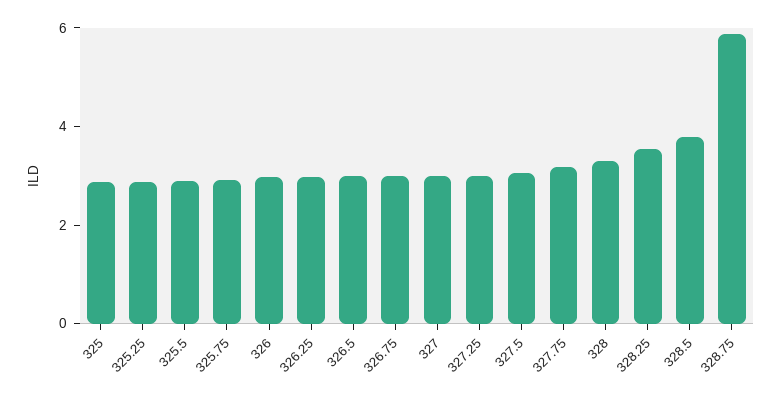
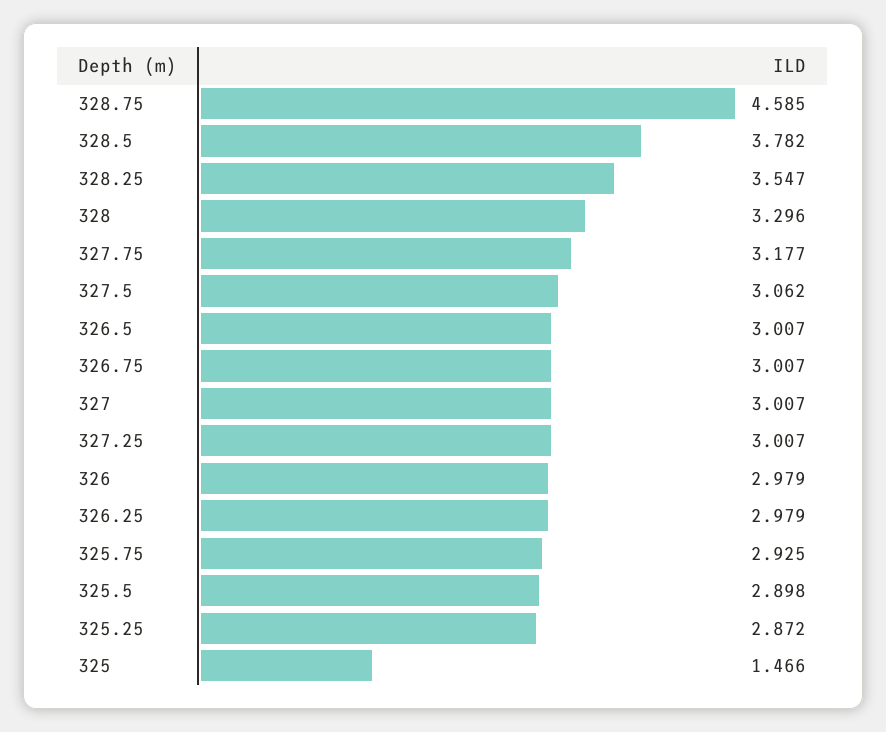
  {
-   "325": 3,
+   "325": 1.466,
    "325.25": 2.872,
    "325.5": 2.898,
    "325.75": 2.925,
    "326": 2.979,
    "326.25": 2.979,
    "326.5": 3.007,
    "326.75": 3.007,
    "327": 3.007,
    "327.25": 3.007,
    "327.5": 3.062,
    "327.75": 3.177,
    "328": 3.296,
    "328.25": 3.547,
    "328.5": 3.782,
-   "328.75": 6
+   "328.75": 4.585
  }

